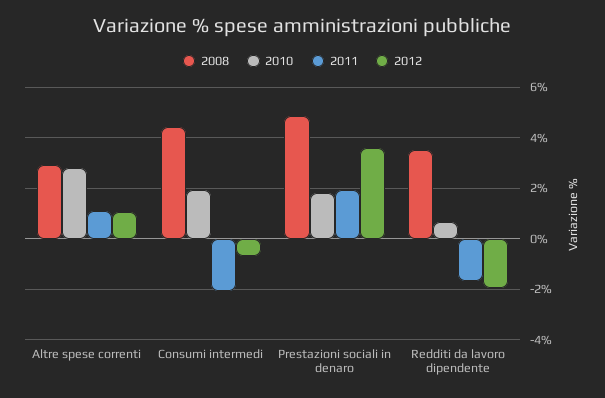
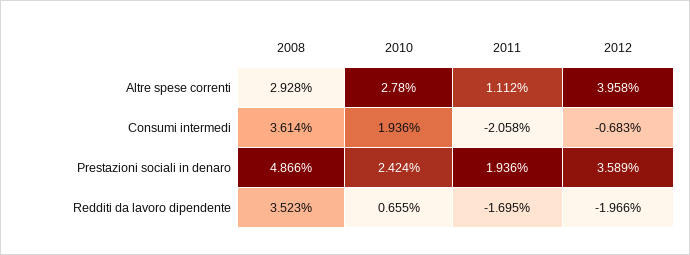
  {
    "2008": {
      "Altre spese correnti": 2.928,
-     "Consumi intermedi": 4.5,
+     "Consumi intermedi": 3.614,
      "Prestazioni sociali in denaro": 4.866,
      "Redditi da lavoro dipendente": 3.523
    },
    "2010": {
      "Altre spese correnti": 2.78,
      "Consumi intermedi": 1.936,
-     "Prestazioni sociali in denaro": 1.75,
+     "Prestazioni sociali in denaro": 2.424,
      "Redditi da lavoro dipendente": 0.655
    },
    "2011": {
      "Altre spese correnti": 1.112,
      "Consumi intermedi": -2.058,
      "Prestazioni sociali in denaro": 1.936,
      "Redditi da lavoro dipendente": -1.695
    },
    "2012": {
-     "Altre spese correnti": 1,
+     "Altre spese correnti": 3.958,
      "Consumi intermedi": -0.683,
      "Prestazioni sociali in denaro": 3.589,
      "Redditi da lavoro dipendente": -1.966
    }
  }

